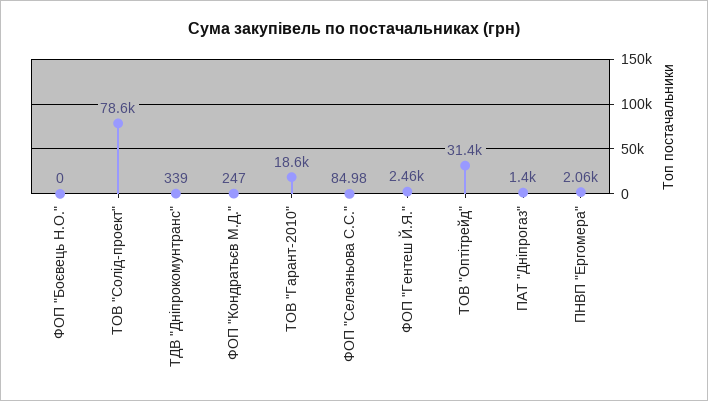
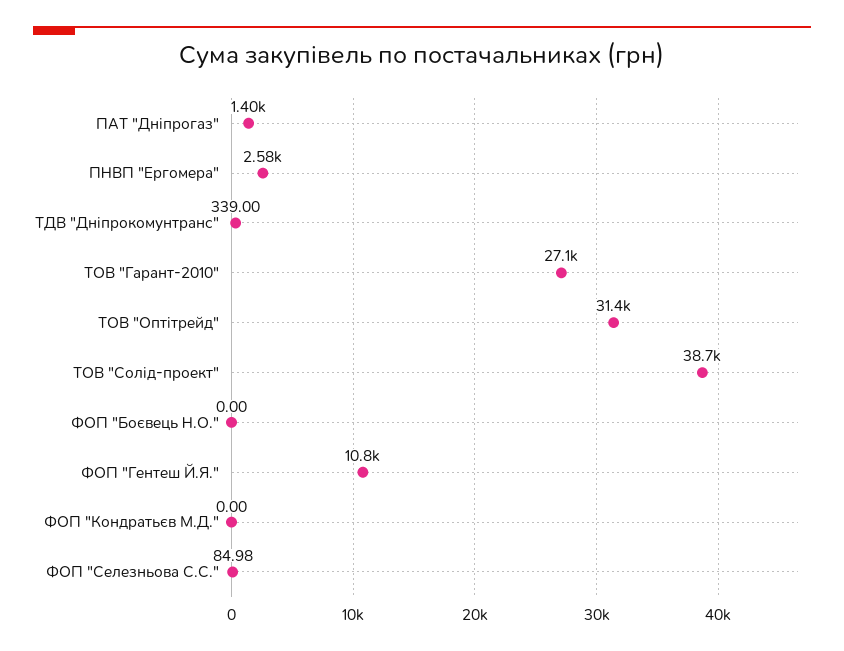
  {
    "ФОП \"Боєвець Н.О.\"": 0,
-   "ТОВ \"Солід-проект\"": 78600,
+   "ТОВ \"Солід-проект\"": 38700,
    "ТДВ \"Дніпрокомунтранс\"": 339,
-   "ФОП \"Кондратьєв М.Д.\"": 247,
+   "ФОП \"Кондратьєв М.Д.\"": 0,
-   "ТОВ \"Гарант-2010\"": 18600,
+   "ТОВ \"Гарант-2010\"": 27100,
    "ФОП \"Селезньова С.С.\"": 84.98,
-   "ФОП \"Гентеш Й.Я.\"": 2460,
+   "ФОП \"Гентеш Й.Я.\"": 10800,
    "ТОВ \"Оптітрейд\"": 31400,
    "ПАТ \"Дніпрогаз\"": 1400,
-   "ПНВП \"Ергомера\"": 2060
+   "ПНВП \"Ергомера\"": 2580
  }

